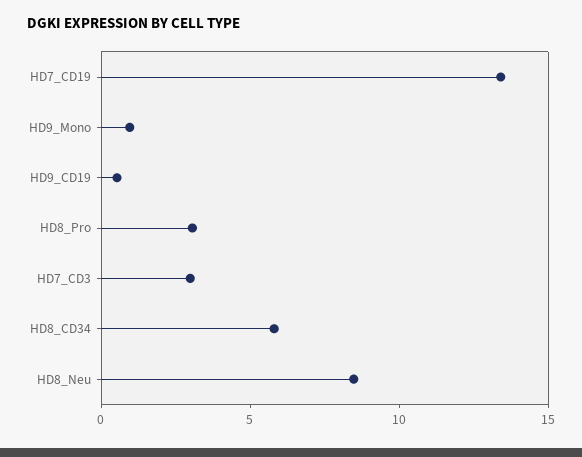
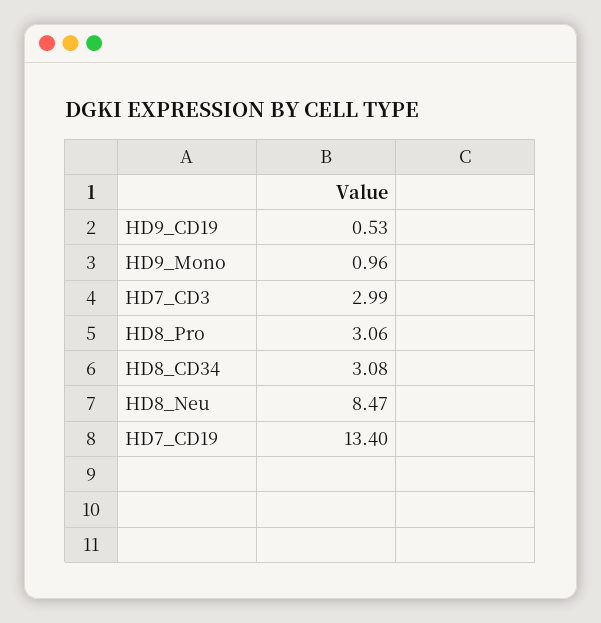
  {
    "HD7_CD19": 13.4,
    "HD9_Mono": 0.96,
    "HD9_CD19": 0.53,
    "HD8_Pro": 3.06,
    "HD7_CD3": 2.99,
-   "HD8_CD34": 6,
+   "HD8_CD34": 3.08,
    "HD8_Neu": 8.47
  }

